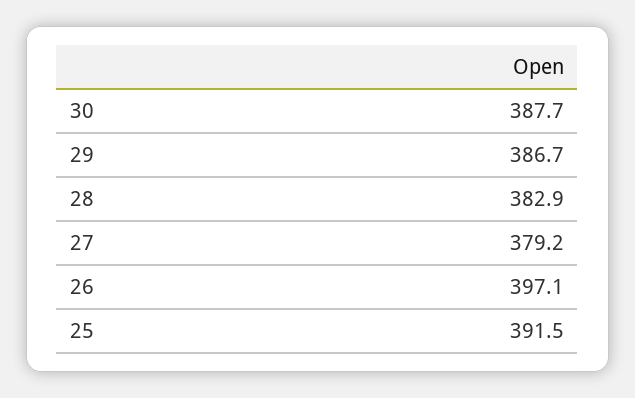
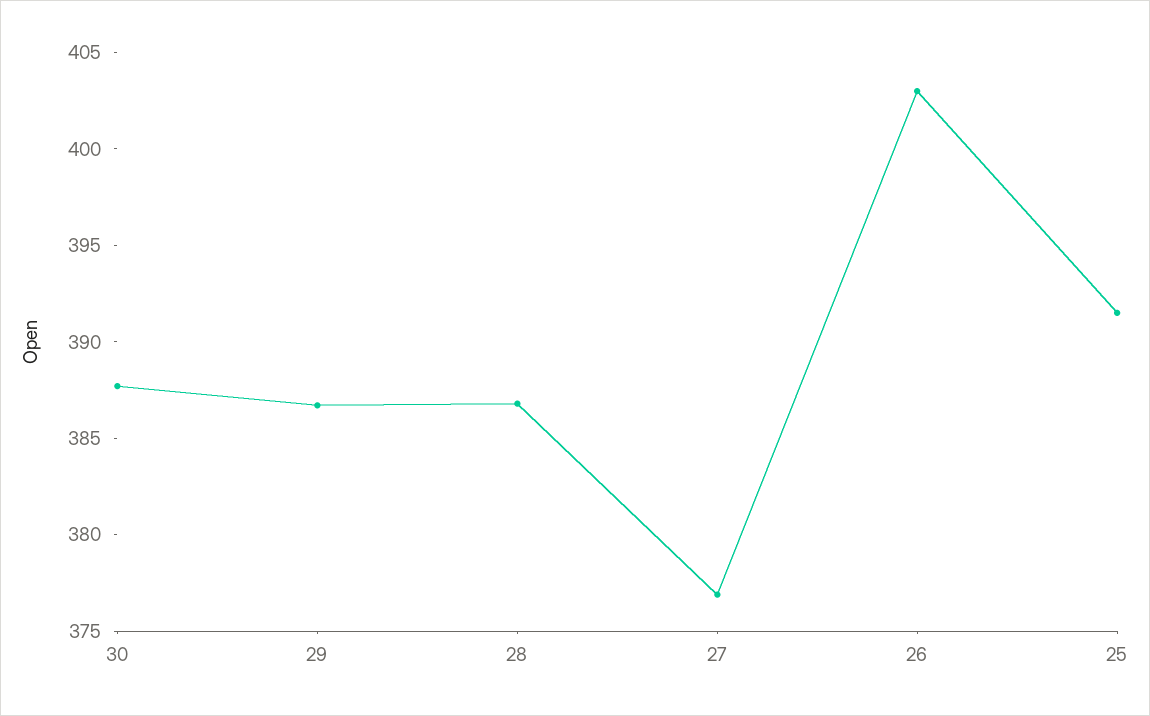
  {
    "30": 387.7,
    "29": 386.7,
-   "28": 382.9,
+   "28": 387,
-   "27": 379.2,
+   "27": 377,
-   "26": 397.1,
+   "26": 403,
    "25": 391.5
  }

